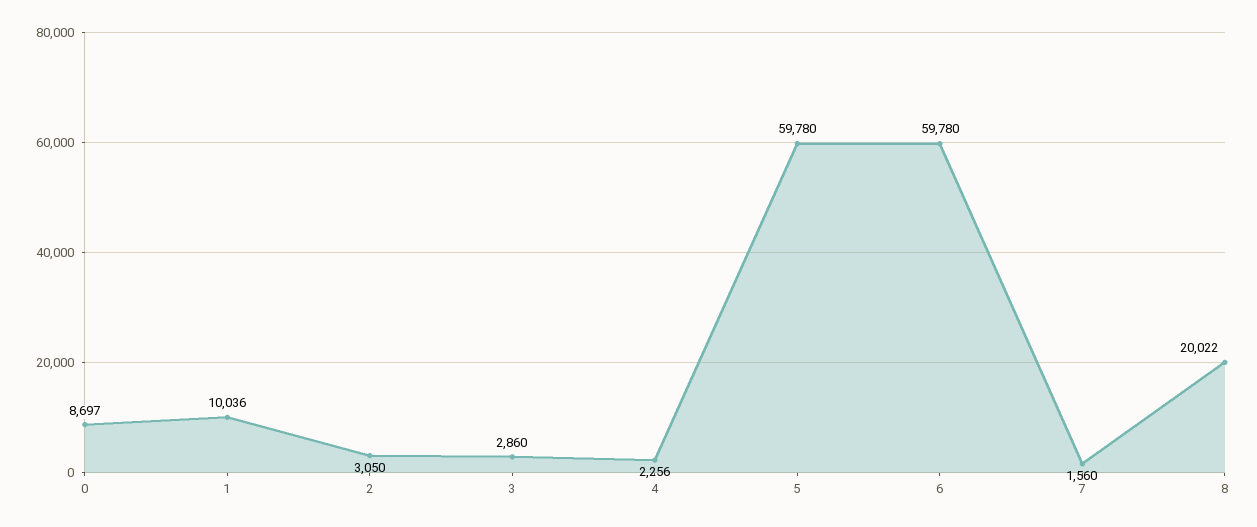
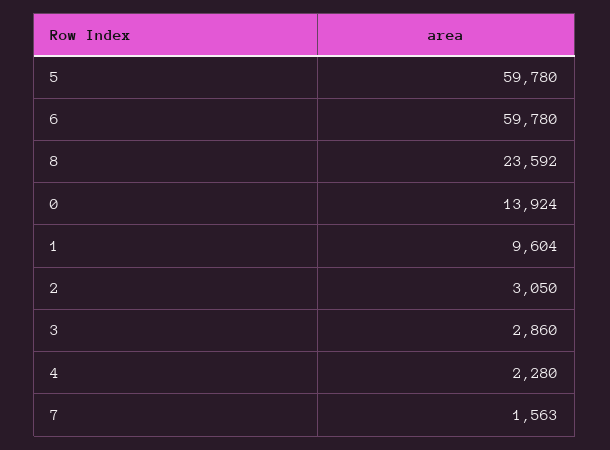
  {
-   "0": 8697,
+   "0": 13924,
-   "1": 10036,
+   "1": 9604,
    "2": 3050,
    "3": 2860,
-   "4": 2256,
+   "4": 2280,
    "5": 59780,
    "6": 59780,
-   "7": 1560,
+   "7": 1563,
-   "8": 20022
+   "8": 23592
  }

